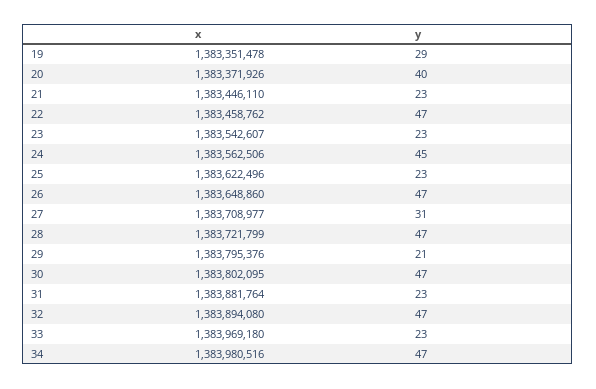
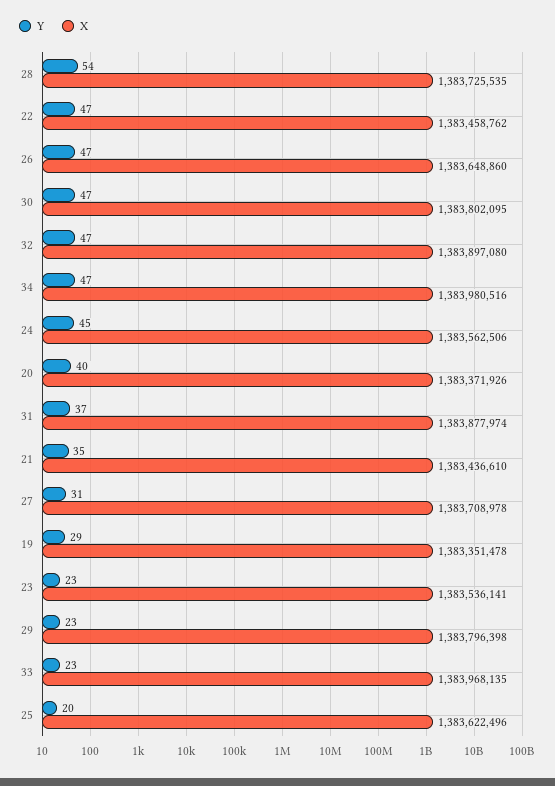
  {
    "x": {
      "19": 1383351478,
      "20": 1383371926,
-     "21": 1383446110,
+     "21": 1383436610,
      "22": 1383458762,
-     "23": 1383542607,
+     "23": 1383536141,
      "24": 1383562506,
      "25": 1383622496,
      "26": 1383648860,
-     "27": 1383708977,
+     "27": 1383708978,
-     "28": 1383721799,
+     "28": 1383725535,
-     "29": 1383795376,
+     "29": 1383796398,
      "30": 1383802095,
-     "31": 1383881764,
+     "31": 1383877974,
-     "32": 1383894080,
+     "32": 1383897080,
-     "33": 1383969180,
+     "33": 1383968135,
      "34": 1383980516
    },
    "y": {
      "19": 29,
      "20": 40,
-     "21": 23,
+     "21": 35,
      "22": 47,
      "23": 23,
      "24": 45,
-     "25": 23,
+     "25": 20,
      "26": 47,
      "27": 31,
-     "28": 47,
+     "28": 54,
-     "29": 21,
+     "29": 23,
      "30": 47,
-     "31": 23,
+     "31": 37,
      "32": 47,
      "33": 23,
      "34": 47
    }
  }

